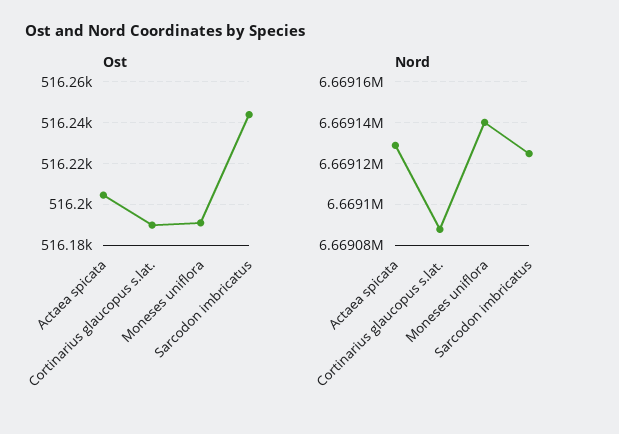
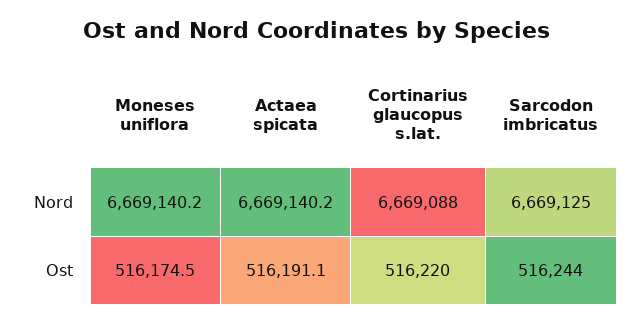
  {
    "Ost": {
-     "Actaea spicata": 516205,
+     "Actaea spicata": 516191.1,
-     "Cortinarius glaucopus s.lat.": 516190,
+     "Cortinarius glaucopus s.lat.": 516220,
-     "Moneses uniflora": 516190,
+     "Moneses uniflora": 516174.5,
      "Sarcodon imbricatus": 516244
    },
    "Nord": {
-     "Actaea spicata": 6669130,
+     "Actaea spicata": 6669140.2,
      "Cortinarius glaucopus s.lat.": 6669088,
      "Moneses uniflora": 6669140.2,
      "Sarcodon imbricatus": 6669125
    }
  }

